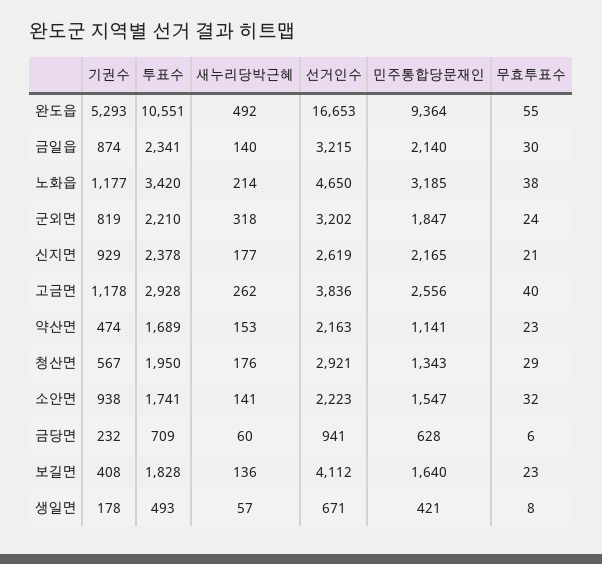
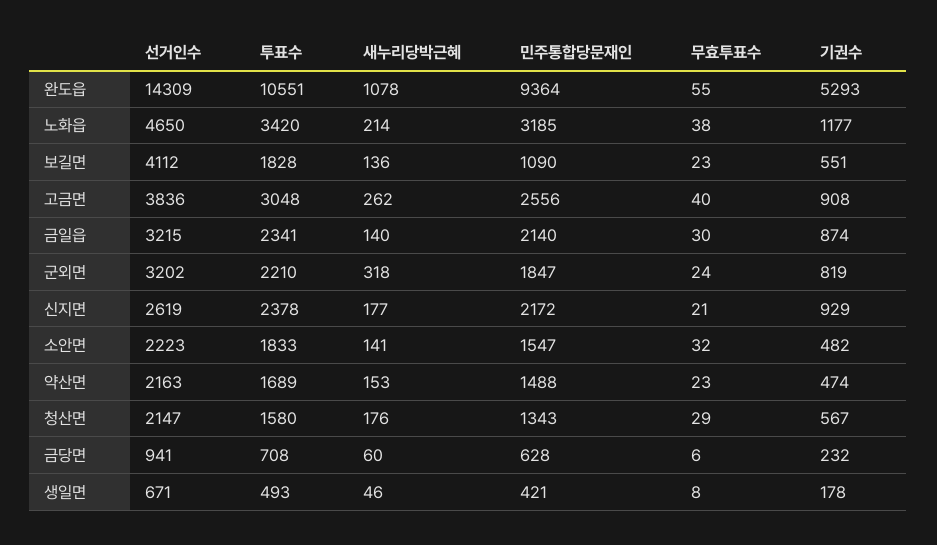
  {
    "기권수": {
      "완도읍": 5293,
      "금일읍": 874,
      "노화읍": 1177,
      "군외면": 819,
      "신지면": 929,
-     "고금면": 1178,
+     "고금면": 908,
      "약산면": 474,
      "청산면": 567,
-     "소안면": 938,
+     "소안면": 482,
      "금당면": 232,
-     "보길면": 408,
+     "보길면": 551,
      "생일면": 178
    },
    "투표수": {
      "완도읍": 10551,
      "금일읍": 2341,
      "노화읍": 3420,
      "군외면": 2210,
      "신지면": 2378,
-     "고금면": 2928,
+     "고금면": 3048,
      "약산면": 1689,
-     "청산면": 1950,
+     "청산면": 1580,
-     "소안면": 1741,
+     "소안면": 1833,
-     "금당면": 709,
+     "금당면": 708,
      "보길면": 1828,
      "생일면": 493
    },
    "새누리당박근혜": {
-     "완도읍": 492,
+     "완도읍": 1078,
      "금일읍": 140,
      "노화읍": 214,
      "군외면": 318,
      "신지면": 177,
      "고금면": 262,
      "약산면": 153,
      "청산면": 176,
      "소안면": 141,
      "금당면": 60,
      "보길면": 136,
-     "생일면": 57
+     "생일면": 46
    },
    "선거인수": {
-     "완도읍": 16653,
+     "완도읍": 14309,
      "금일읍": 3215,
      "노화읍": 4650,
      "군외면": 3202,
      "신지면": 2619,
      "고금면": 3836,
      "약산면": 2163,
-     "청산면": 2921,
+     "청산면": 2147,
      "소안면": 2223,
      "금당면": 941,
      "보길면": 4112,
      "생일면": 671
    },
    "민주통합당문재인": {
      "완도읍": 9364,
      "금일읍": 2140,
      "노화읍": 3185,
      "군외면": 1847,
-     "신지면": 2165,
+     "신지면": 2172,
      "고금면": 2556,
-     "약산면": 1141,
+     "약산면": 1488,
      "청산면": 1343,
      "소안면": 1547,
      "금당면": 628,
-     "보길면": 1640,
+     "보길면": 1090,
      "생일면": 421
    },
    "무효투표수": {
      "완도읍": 55,
      "금일읍": 30,
      "노화읍": 38,
      "군외면": 24,
      "신지면": 21,
      "고금면": 40,
      "약산면": 23,
      "청산면": 29,
      "소안면": 32,
      "금당면": 6,
      "보길면": 23,
      "생일면": 8
    }
  }

